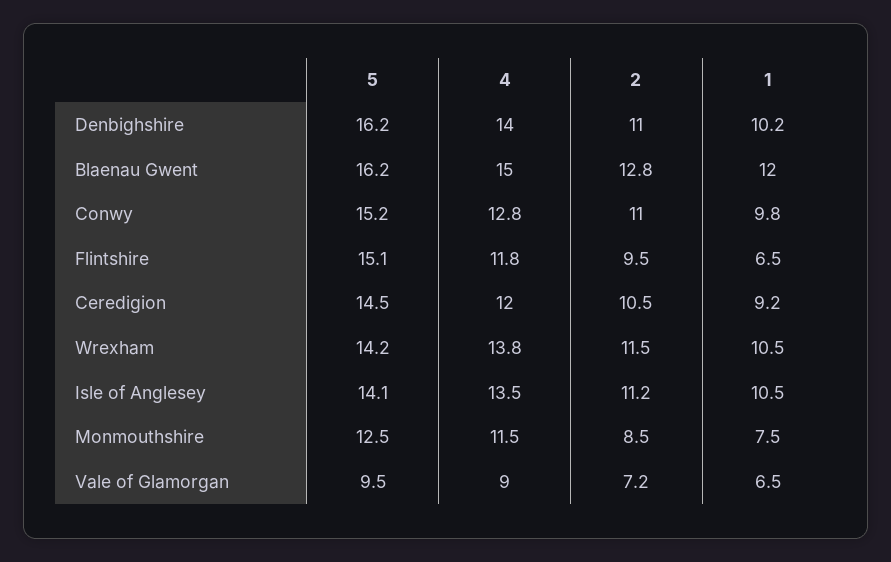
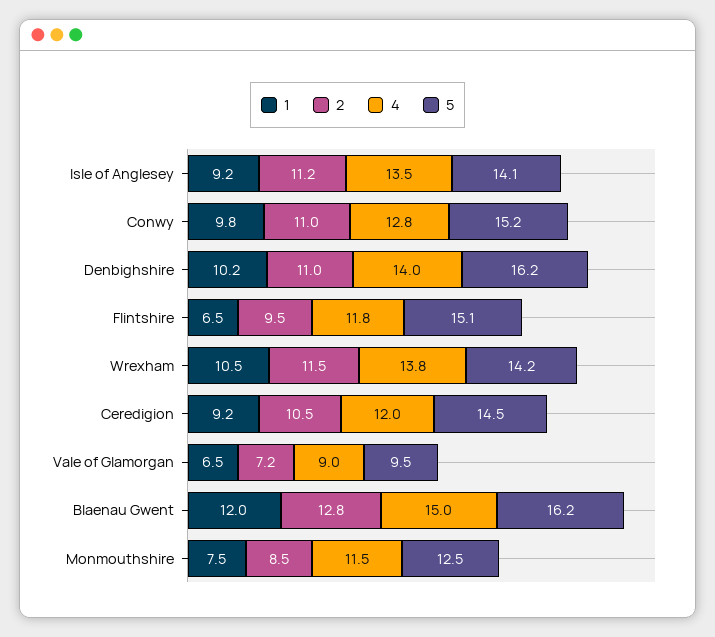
  {
    "5": {
      "Denbighshire": 16.2,
      "Blaenau Gwent": 16.2,
      "Conwy": 15.2,
      "Flintshire": 15.1,
      "Ceredigion": 14.5,
      "Wrexham": 14.2,
      "Isle of Anglesey": 14.1,
      "Monmouthshire": 12.5,
      "Vale of Glamorgan": 9.5
    },
    "4": {
      "Denbighshire": 14,
      "Blaenau Gwent": 15,
      "Conwy": 12.8,
      "Flintshire": 11.8,
      "Ceredigion": 12,
      "Wrexham": 13.8,
      "Isle of Anglesey": 13.5,
      "Monmouthshire": 11.5,
      "Vale of Glamorgan": 9
    },
    "2": {
      "Denbighshire": 11,
      "Blaenau Gwent": 12.8,
      "Conwy": 11,
      "Flintshire": 9.5,
      "Ceredigion": 10.5,
      "Wrexham": 11.5,
      "Isle of Anglesey": 11.2,
      "Monmouthshire": 8.5,
      "Vale of Glamorgan": 7.2
    },
    "1": {
      "Denbighshire": 10.2,
      "Blaenau Gwent": 12,
      "Conwy": 9.8,
      "Flintshire": 6.5,
      "Ceredigion": 9.2,
      "Wrexham": 10.5,
-     "Isle of Anglesey": 10.5,
+     "Isle of Anglesey": 9.2,
      "Monmouthshire": 7.5,
      "Vale of Glamorgan": 6.5
    }
  }

